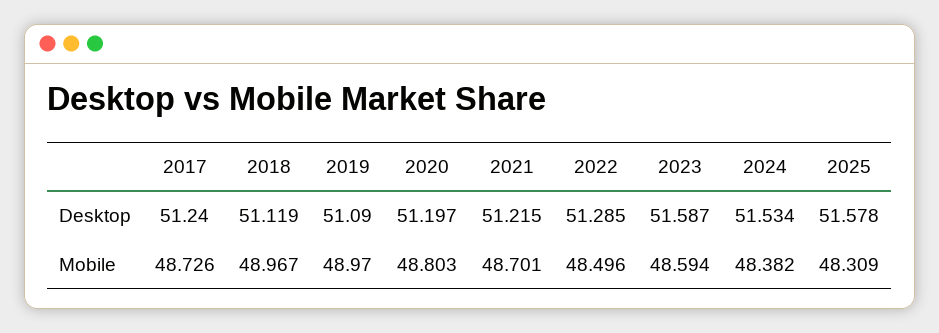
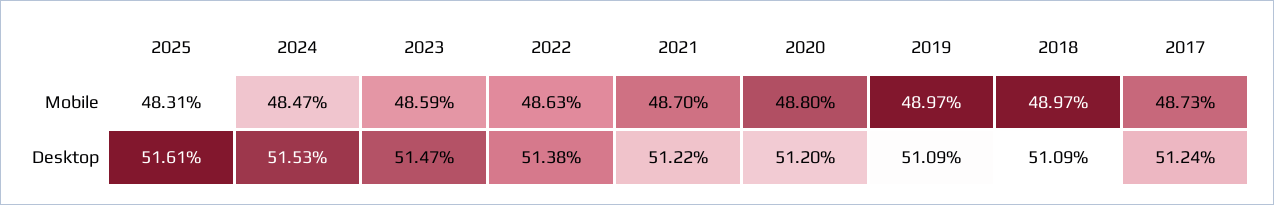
  {
    "2017": {
      "Desktop": 51.24,
      "Mobile": 48.726
    },
    "2018": {
-     "Desktop": 51.119,
+     "Desktop": 51.09,
      "Mobile": 48.967
    },
    "2019": {
      "Desktop": 51.09,
      "Mobile": 48.97
    },
    "2020": {
      "Desktop": 51.197,
      "Mobile": 48.803
    },
    "2021": {
      "Desktop": 51.215,
      "Mobile": 48.701
    },
    "2022": {
-     "Desktop": 51.285,
+     "Desktop": 51.38,
-     "Mobile": 48.496
+     "Mobile": 48.63
    },
    "2023": {
-     "Desktop": 51.587,
+     "Desktop": 51.47,
      "Mobile": 48.594
    },
    "2024": {
      "Desktop": 51.534,
-     "Mobile": 48.382
+     "Mobile": 48.47
    },
    "2025": {
-     "Desktop": 51.578,
+     "Desktop": 51.61,
      "Mobile": 48.309
    }
  }

